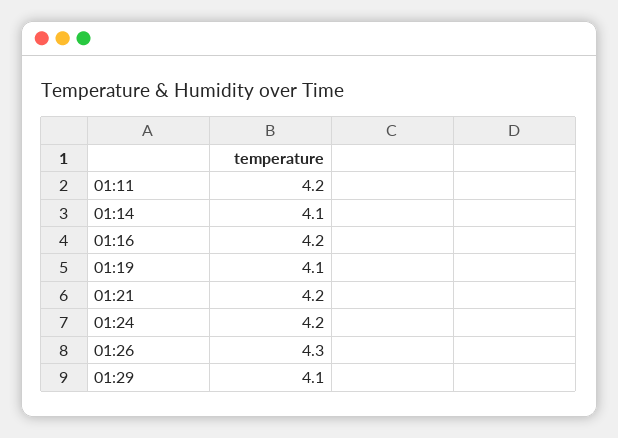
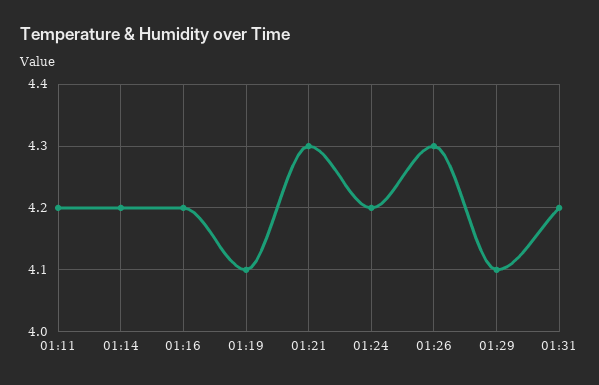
  {
    "01:11": 4.2,
-   "01:14": 4.1,
+   "01:14": 4.2,
    "01:16": 4.2,
    "01:19": 4.1,
-   "01:21": 4.2,
+   "01:21": 4.3,
    "01:24": 4.2,
    "01:26": 4.3,
-   "01:29": 4.1
+   "01:29": 4.1,
+   "01:31": 4.2
  }

